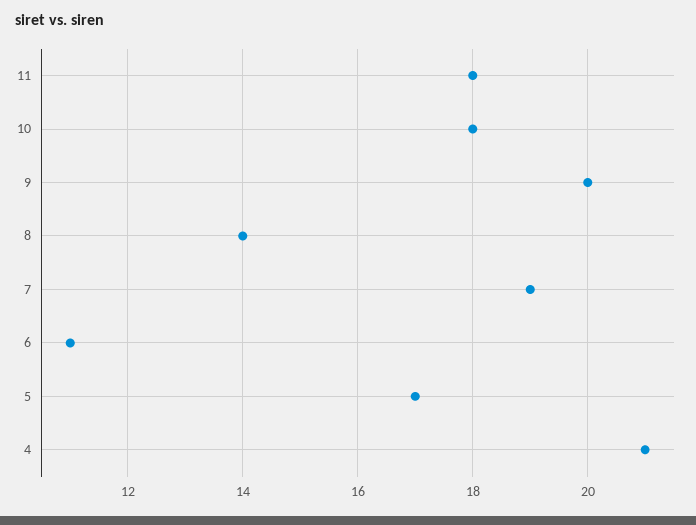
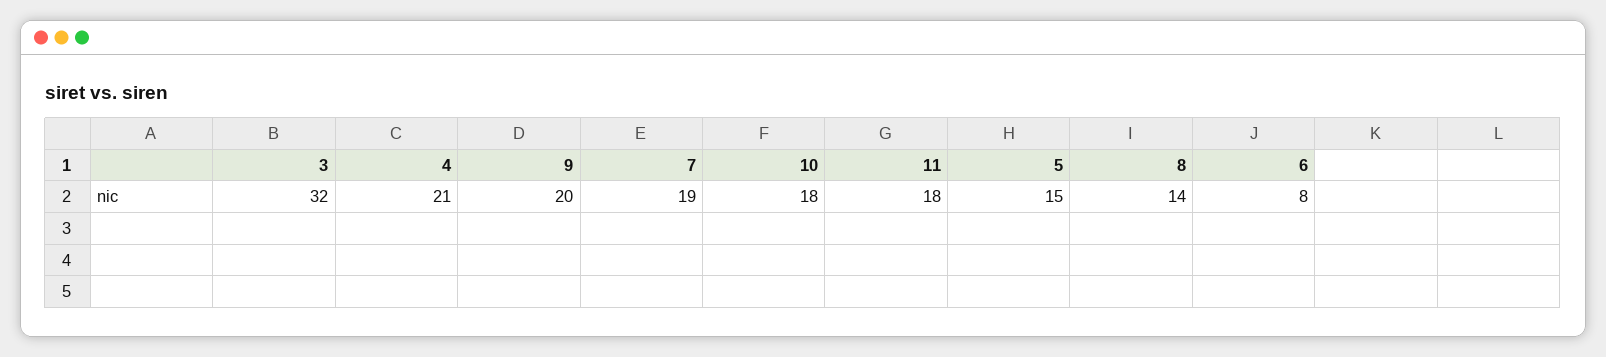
  {
    "11": 18,
    "10": 18,
    "9": 20,
    "8": 14,
    "7": 19,
-   "6": 11,
+   "6": 8,
-   "5": 17,
+   "5": 15,
-   "4": 21
+   "4": 21,
+   "3": 32
  }

